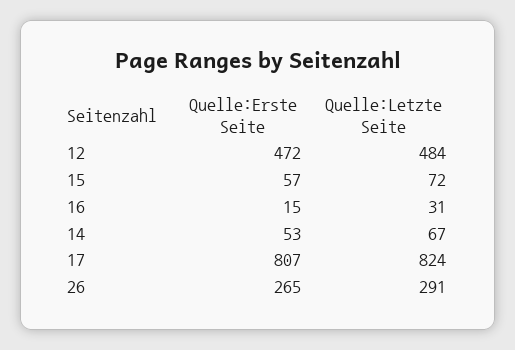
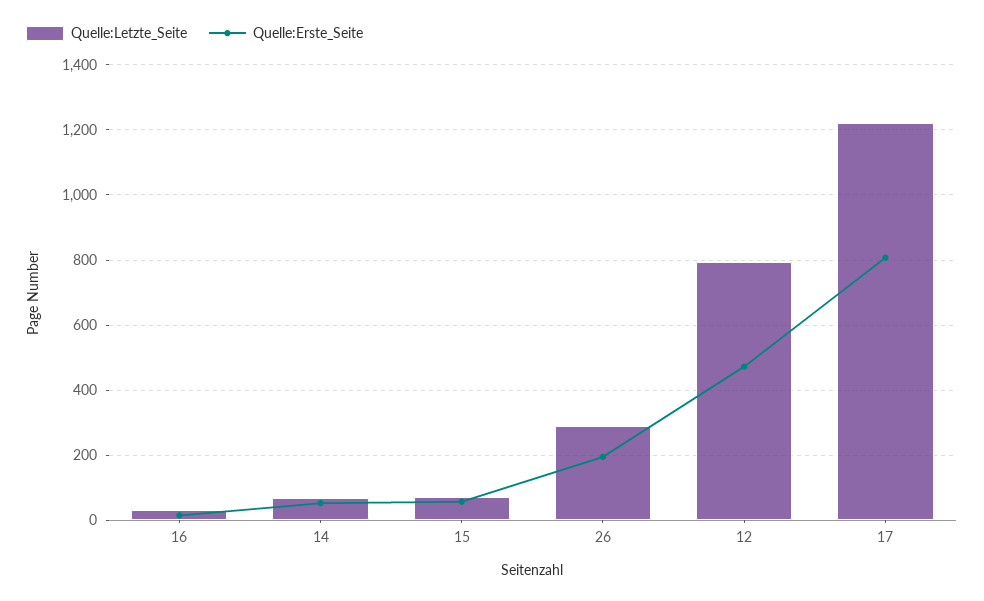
  {
    "Quelle:Erste Seite": {
      "12": 472,
      "15": 57,
      "16": 15,
      "14": 53,
      "17": 807,
-     "26": 265
+     "26": 200
    },
    "Quelle:Letzte Seite": {
-     "12": 484,
+     "12": 800,
      "15": 72,
      "16": 31,
      "14": 67,
-     "17": 824,
+     "17": 1220,
      "26": 291
    }
  }

